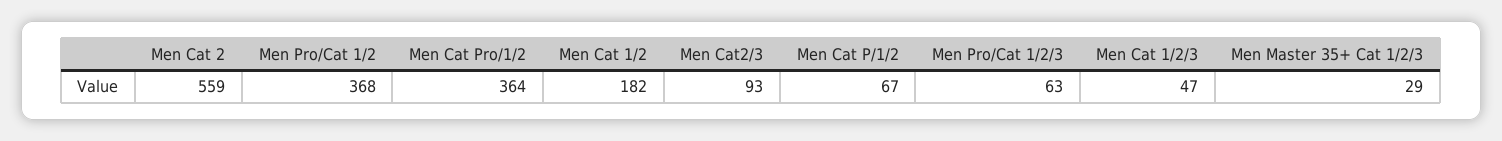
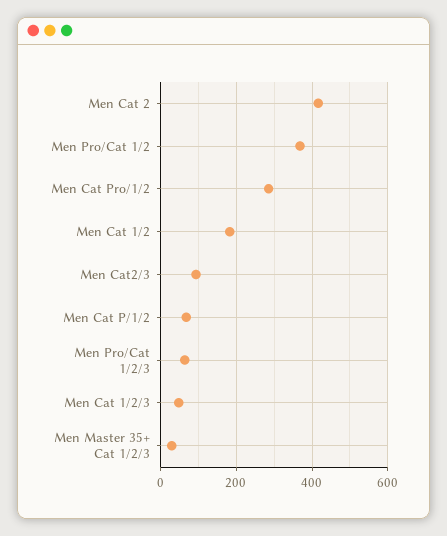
  {
-   "Men Cat 2": 559,
+   "Men Cat 2": 420,
    "Men Pro/Cat 1/2": 368,
-   "Men Cat Pro/1/2": 364,
+   "Men Cat Pro/1/2": 280,
    "Men Cat 1/2": 182,
    "Men Cat2/3": 93,
    "Men Cat P/1/2": 67,
    "Men Pro/Cat 1/2/3": 63,
    "Men Cat 1/2/3": 47,
    "Men Master 35+ Cat 1/2/3": 29
  }

